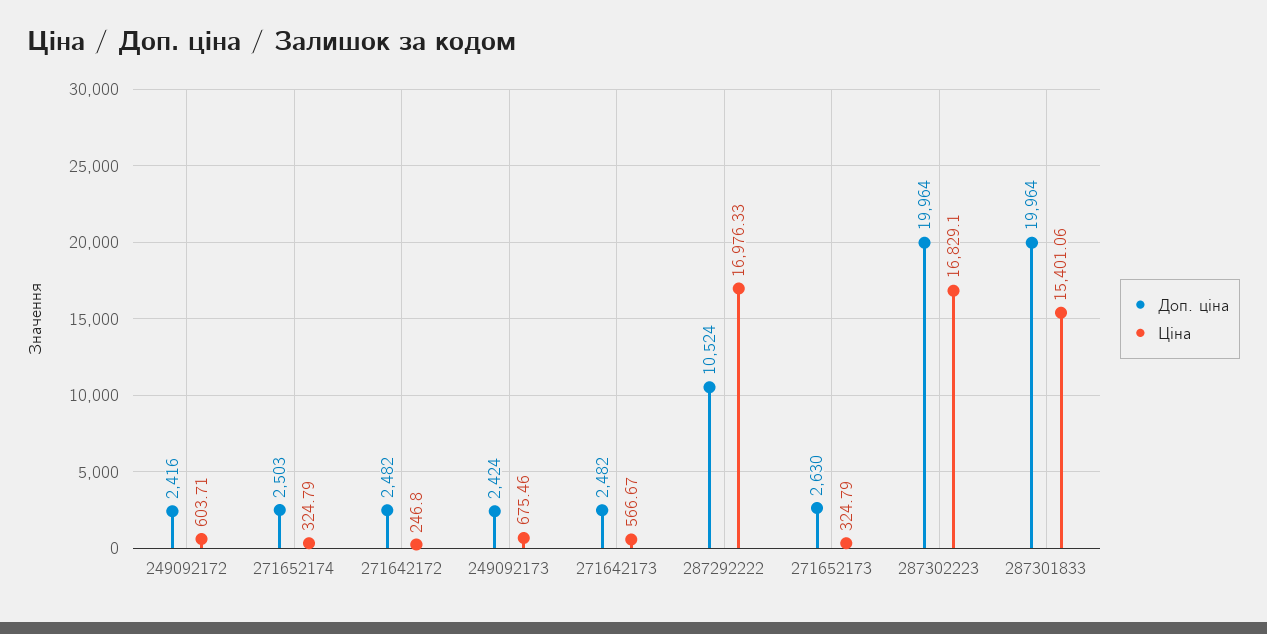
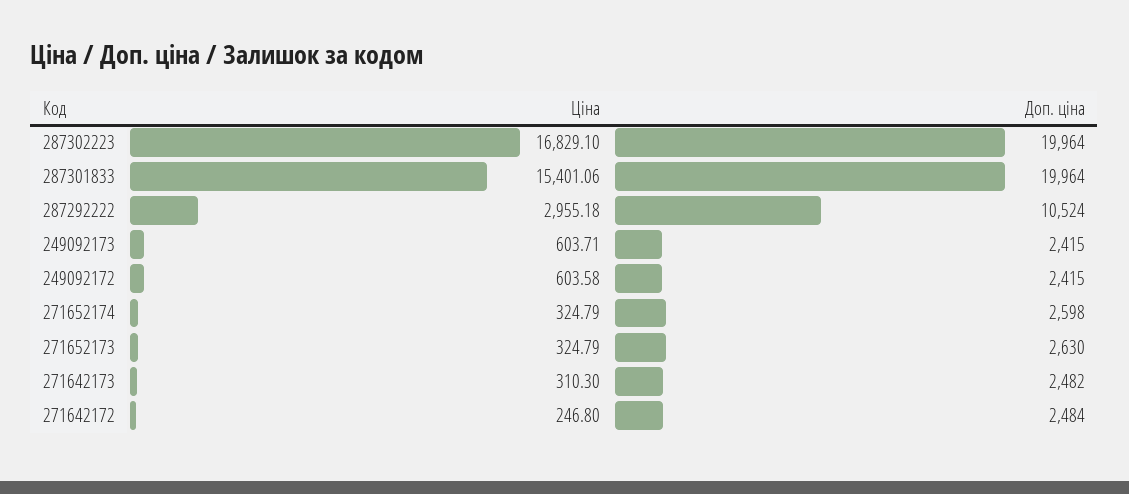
  {
    "Доп. ціна": {
-     "249092172": 2416,
+     "249092172": 2415,
-     "271652174": 2503,
+     "271652174": 2598,
-     "271642172": 2482,
+     "271642172": 2484,
-     "249092173": 2424,
+     "249092173": 2415,
      "271642173": 2482,
      "287292222": 10524,
      "271652173": 2630,
      "287302223": 19964,
      "287301833": 19964
    },
    "Ціна": {
-     "249092172": 603.71,
+     "249092172": 603.58,
      "271652174": 324.79,
      "271642172": 246.8,
-     "249092173": 675.46,
+     "249092173": 603.71,
-     "271642173": 566.67,
+     "271642173": 310.3,
-     "287292222": 16976.33,
+     "287292222": 2955.18,
      "271652173": 324.79,
      "287302223": 16829.1,
      "287301833": 15401.06
    }
  }

